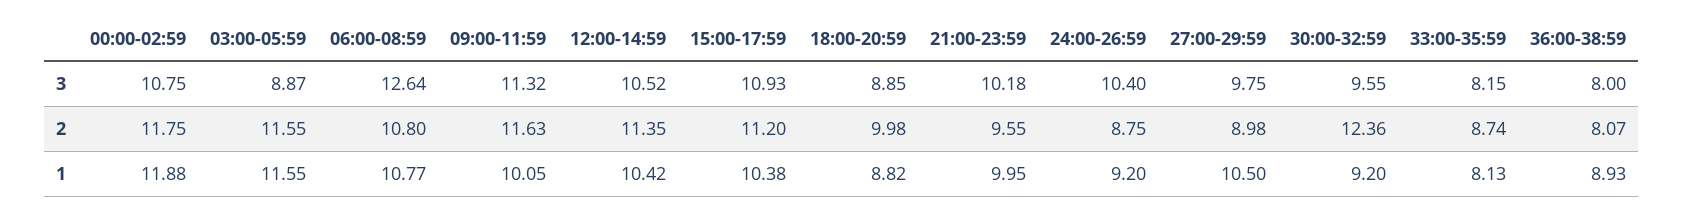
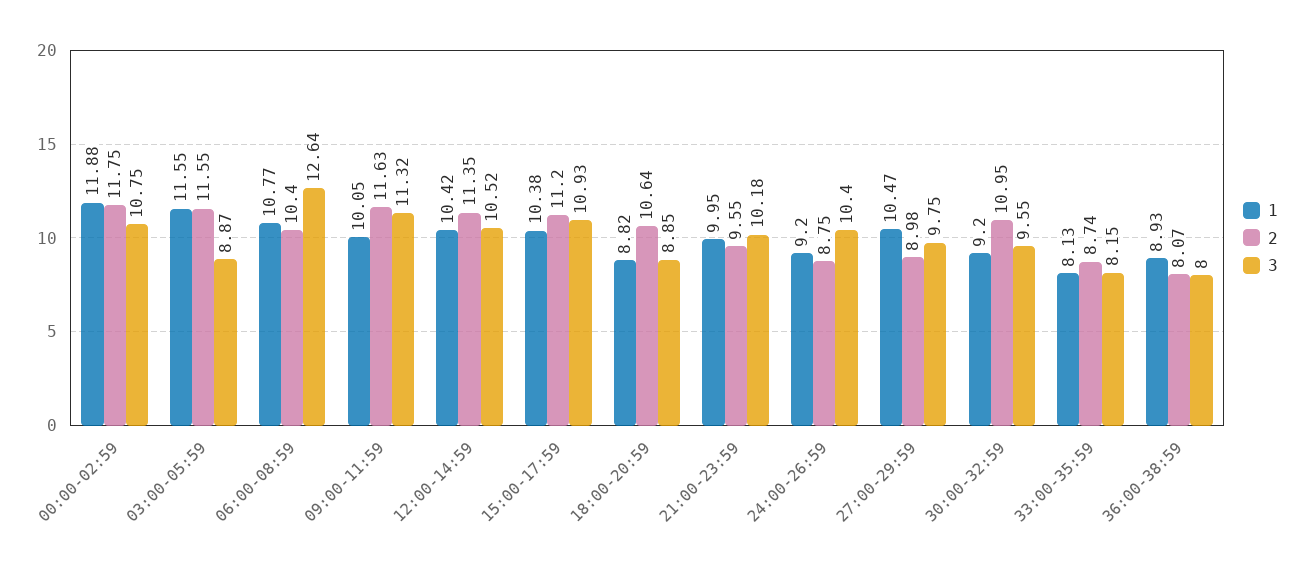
  {
    "3": {
      "00:00-02:59": 10.75,
      "03:00-05:59": 8.87,
      "06:00-08:59": 12.64,
      "09:00-11:59": 11.32,
      "12:00-14:59": 10.52,
      "15:00-17:59": 10.93,
      "18:00-20:59": 8.85,
      "21:00-23:59": 10.18,
      "24:00-26:59": 10.4,
      "27:00-29:59": 9.75,
      "30:00-32:59": 9.55,
      "33:00-35:59": 8.15,
      "36:00-38:59": 8
    },
    "2": {
      "00:00-02:59": 11.75,
      "03:00-05:59": 11.55,
-     "06:00-08:59": 10.8,
+     "06:00-08:59": 10.4,
      "09:00-11:59": 11.63,
      "12:00-14:59": 11.35,
      "15:00-17:59": 11.2,
-     "18:00-20:59": 9.98,
+     "18:00-20:59": 10.64,
      "21:00-23:59": 9.55,
      "24:00-26:59": 8.75,
      "27:00-29:59": 8.98,
-     "30:00-32:59": 12.36,
+     "30:00-32:59": 10.95,
      "33:00-35:59": 8.74,
      "36:00-38:59": 8.07
    },
    "1": {
      "00:00-02:59": 11.88,
      "03:00-05:59": 11.55,
      "06:00-08:59": 10.77,
      "09:00-11:59": 10.05,
      "12:00-14:59": 10.42,
      "15:00-17:59": 10.38,
      "18:00-20:59": 8.82,
      "21:00-23:59": 9.95,
      "24:00-26:59": 9.2,
-     "27:00-29:59": 10.5,
+     "27:00-29:59": 10.47,
      "30:00-32:59": 9.2,
      "33:00-35:59": 8.13,
      "36:00-38:59": 8.93
    }
  }

